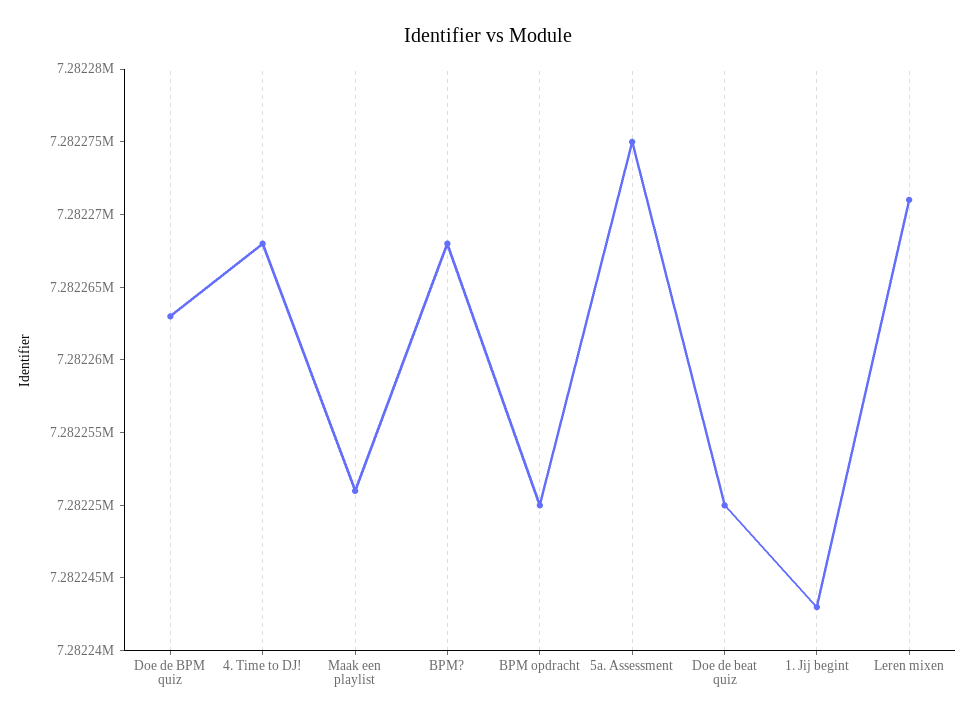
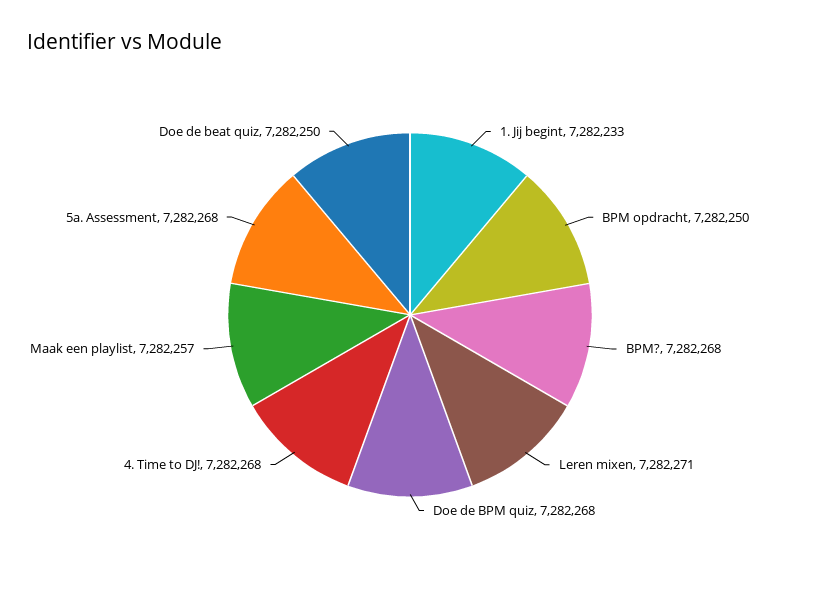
  {
-   "Doe de BPM quiz": 7282263,
+   "Doe de BPM quiz": 7282268,
    "4. Time to DJ!": 7282268,
-   "Maak een playlist": 7282251,
+   "Maak een playlist": 7282257,
    "BPM?": 7282268,
    "BPM opdracht": 7282250,
-   "5a. Assessment": 7282275,
+   "5a. Assessment": 7282268,
    "Doe de beat quiz": 7282250,
-   "1. Jij begint": 7282243,
+   "1. Jij begint": 7282233,
    "Leren mixen": 7282271
  }

